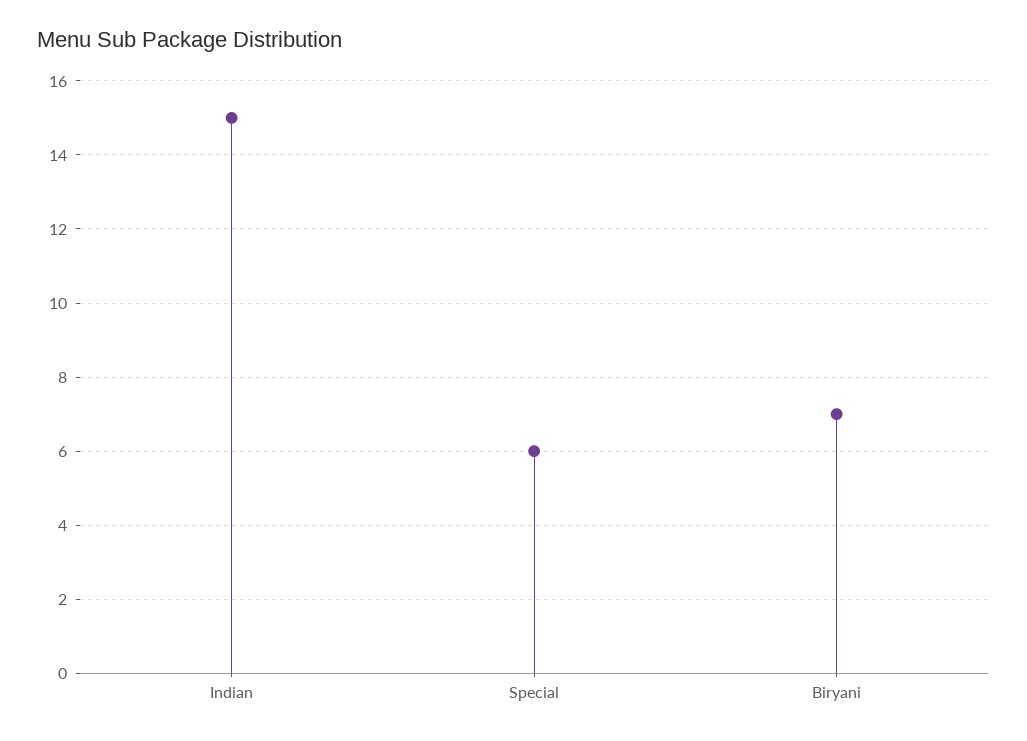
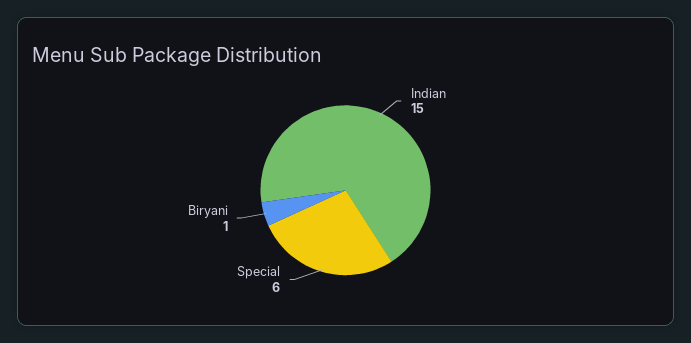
  {
    "Indian": 15,
    "Special": 6,
-   "Biryani": 7
+   "Biryani": 1
  }

